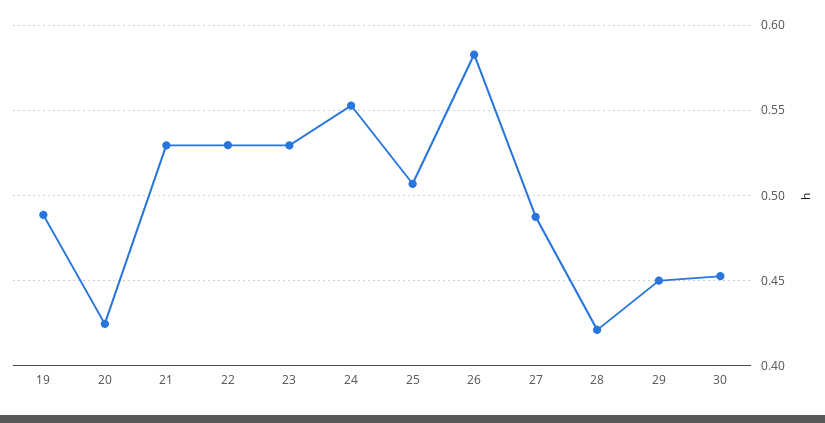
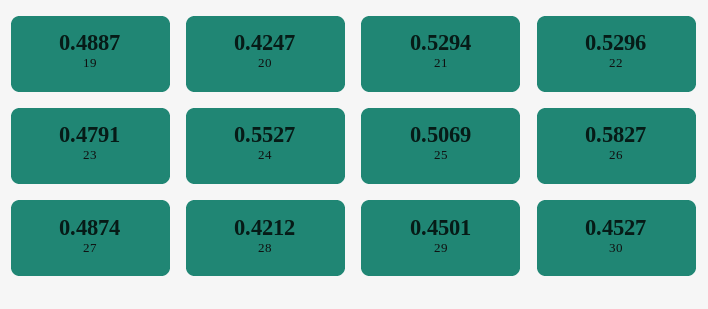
  {
    "19": 0.4887,
    "20": 0.4247,
    "21": 0.5294,
    "22": 0.5296,
-   "23": 0.53,
+   "23": 0.4791,
    "24": 0.5527,
    "25": 0.5069,
    "26": 0.5827,
    "27": 0.4874,
    "28": 0.4212,
    "29": 0.4501,
    "30": 0.4527
  }

